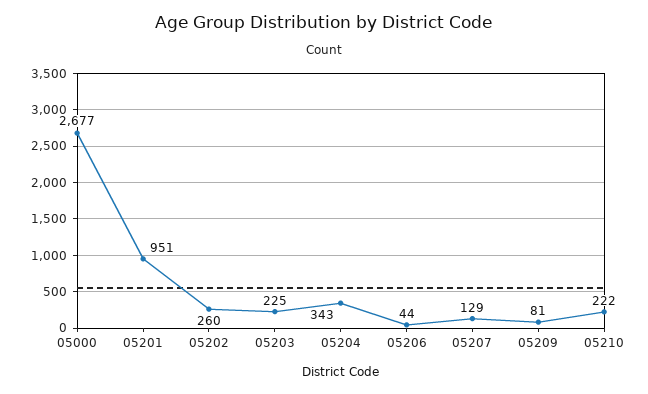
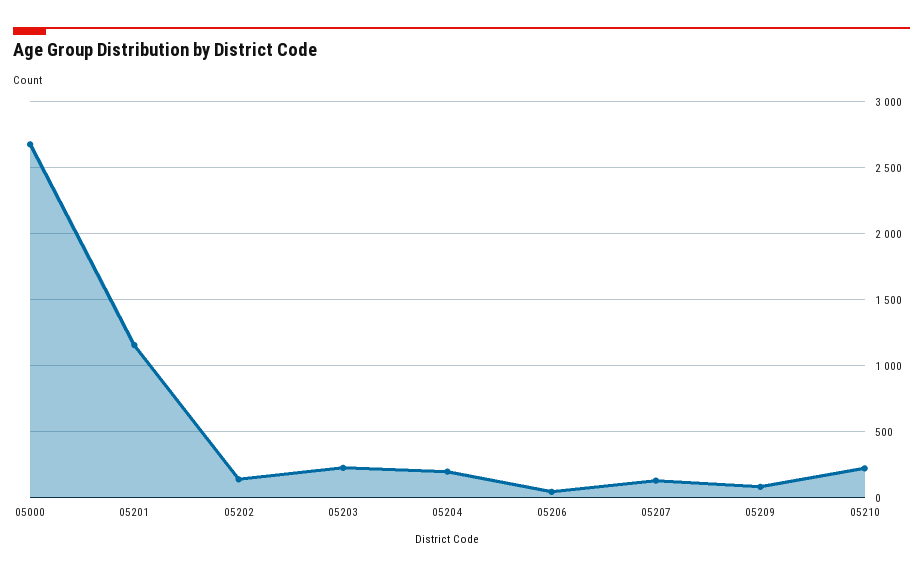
  {
    "05000": 2677,
-   "05201": 951,
+   "05201": 1150,
-   "05202": 260,
+   "05202": 150,
    "05203": 225,
-   "05204": 343,
+   "05204": 200,
    "05206": 44,
    "05207": 129,
    "05209": 81,
    "05210": 222
  }

